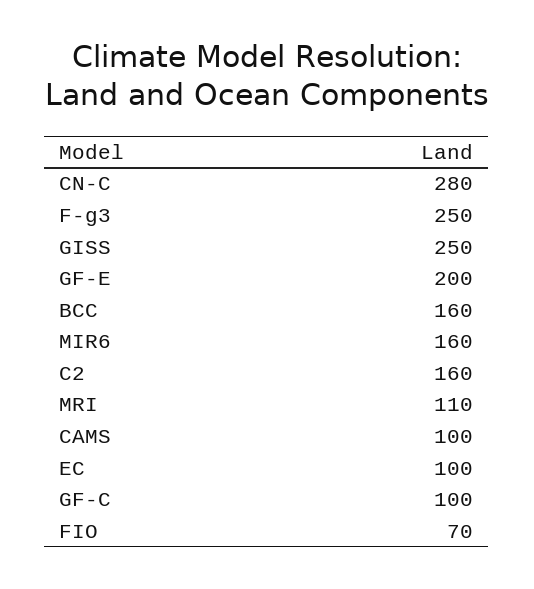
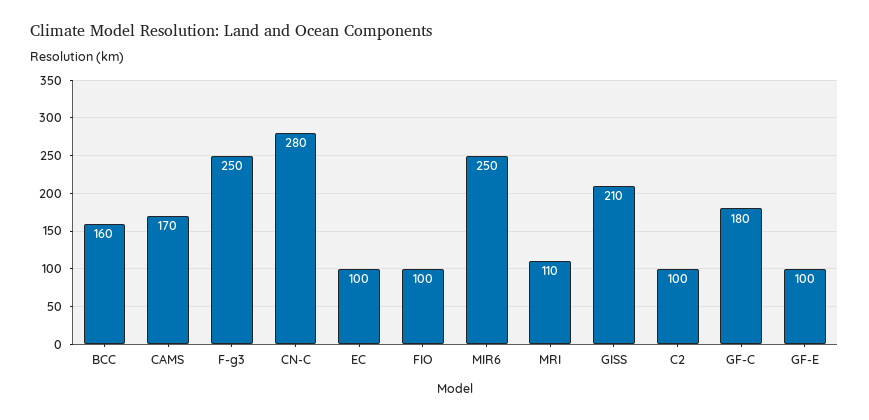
  {
    "CN-C": 280,
    "F-g3": 250,
-   "GISS": 250,
+   "GISS": 210,
-   "GF-E": 200,
+   "GF-E": 100,
    "BCC": 160,
-   "MIR6": 160,
+   "MIR6": 250,
-   "C2": 160,
+   "C2": 100,
    "MRI": 110,
-   "CAMS": 100,
+   "CAMS": 170,
    "EC": 100,
-   "GF-C": 100,
+   "GF-C": 180,
-   "FIO": 70
+   "FIO": 100
  }

